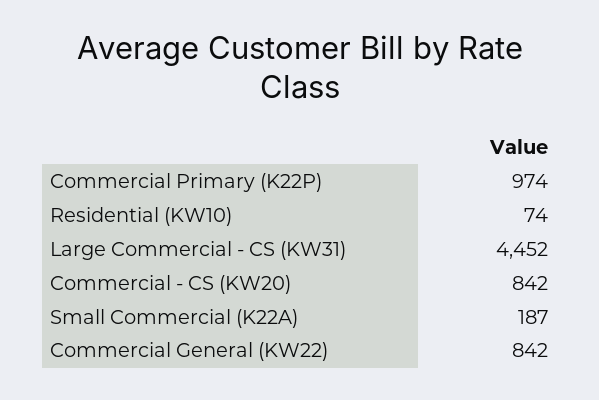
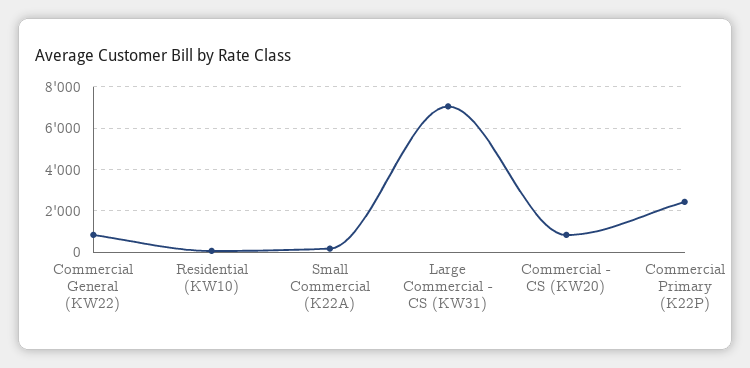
  {
-   "Commercial Primary (K22P)": 974,
+   "Commercial Primary (K22P)": 2500,
    "Residential (KW10)": 74,
-   "Large Commercial - CS (KW31)": 4452,
+   "Large Commercial - CS (KW31)": 7000,
    "Commercial - CS (KW20)": 842,
    "Small Commercial (K22A)": 187,
    "Commercial General (KW22)": 842
  }

